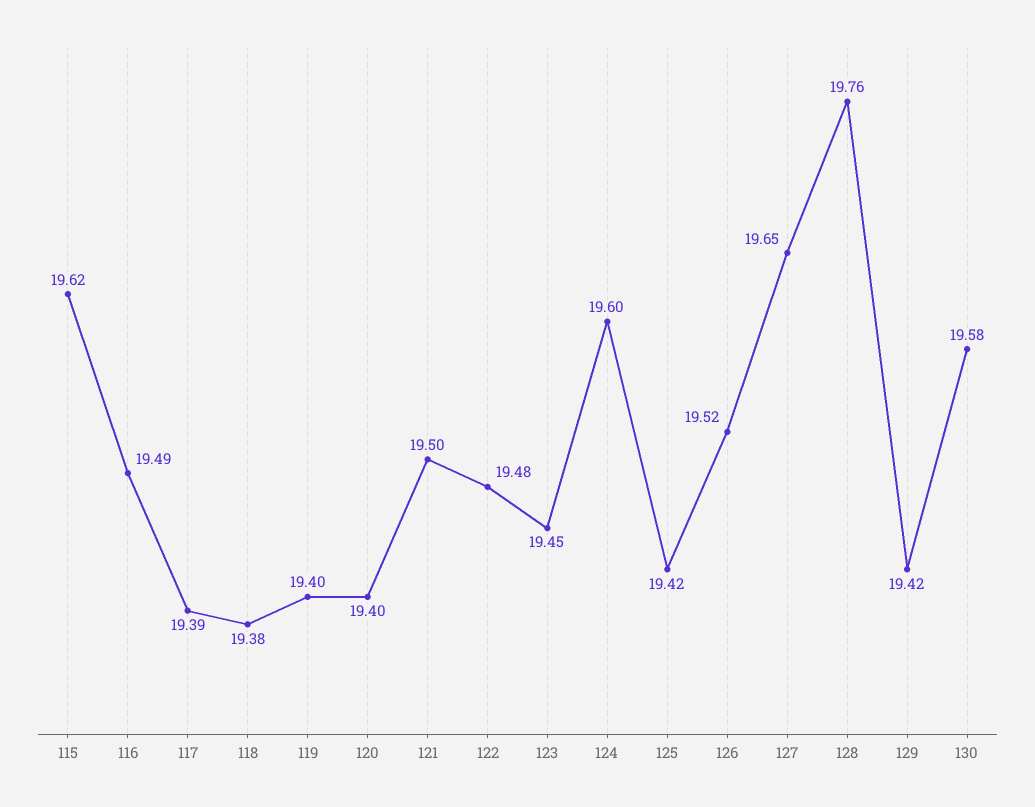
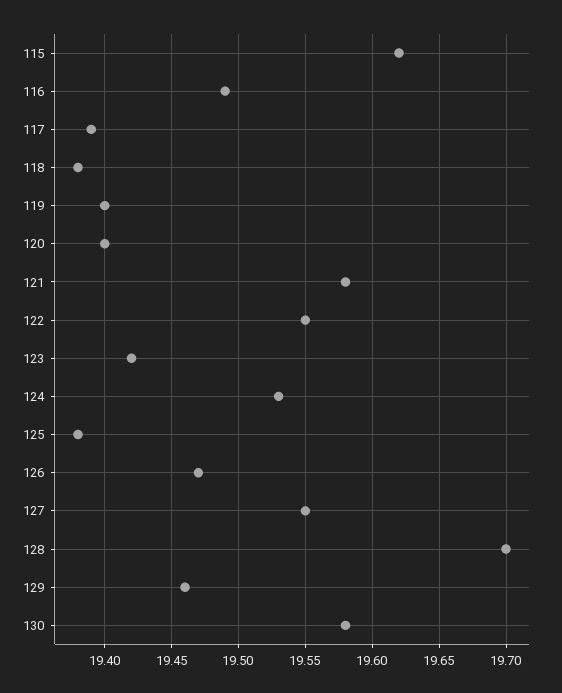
  {
    "115": 19.62,
    "116": 19.49,
    "117": 19.39,
    "118": 19.38,
    "119": 19.4,
    "120": 19.4,
-   "121": 19.5,
+   "121": 19.58,
-   "122": 19.48,
+   "122": 19.55,
-   "123": 19.45,
+   "123": 19.42,
-   "124": 19.6,
+   "124": 19.53,
-   "125": 19.42,
+   "125": 19.38,
-   "126": 19.52,
+   "126": 19.47,
-   "127": 19.65,
+   "127": 19.55,
-   "128": 19.76,
+   "128": 19.7,
-   "129": 19.42,
+   "129": 19.46,
    "130": 19.58
  }

